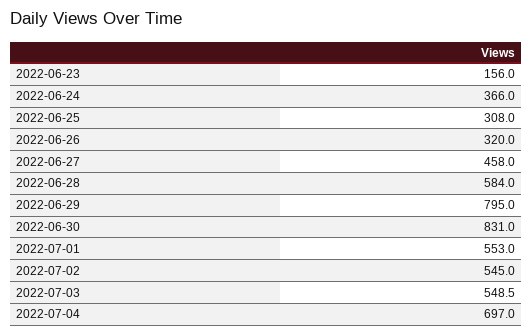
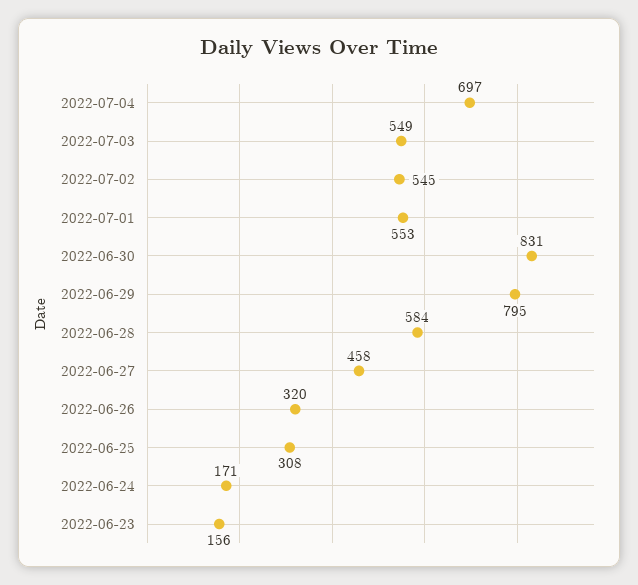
  {
    "2022-06-23": 156,
-   "2022-06-24": 366,
+   "2022-06-24": 171,
    "2022-06-25": 308,
    "2022-06-26": 320,
    "2022-06-27": 458,
    "2022-06-28": 584,
    "2022-06-29": 795,
    "2022-06-30": 831,
    "2022-07-01": 553,
    "2022-07-02": 545,
    "2022-07-03": 548.5,
    "2022-07-04": 697
  }

